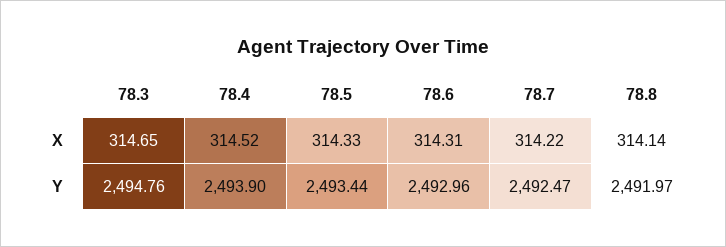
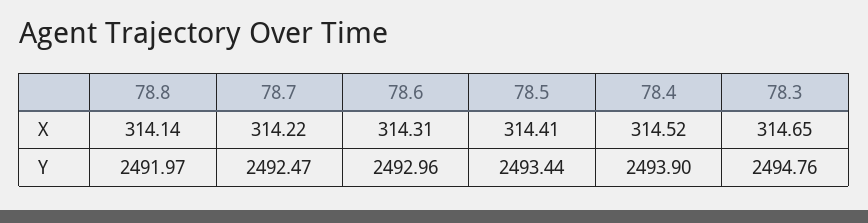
  {
    "78.3": {
      "X": 314.65,
      "Y": 2494.76
    },
    "78.4": {
      "X": 314.52,
      "Y": 2493.9
    },
    "78.5": {
-     "X": 314.33,
+     "X": 314.41,
      "Y": 2493.44
    },
    "78.6": {
      "X": 314.31,
      "Y": 2492.96
    },
    "78.7": {
      "X": 314.22,
      "Y": 2492.47
    },
    "78.8": {
      "X": 314.14,
      "Y": 2491.97
    }
  }

